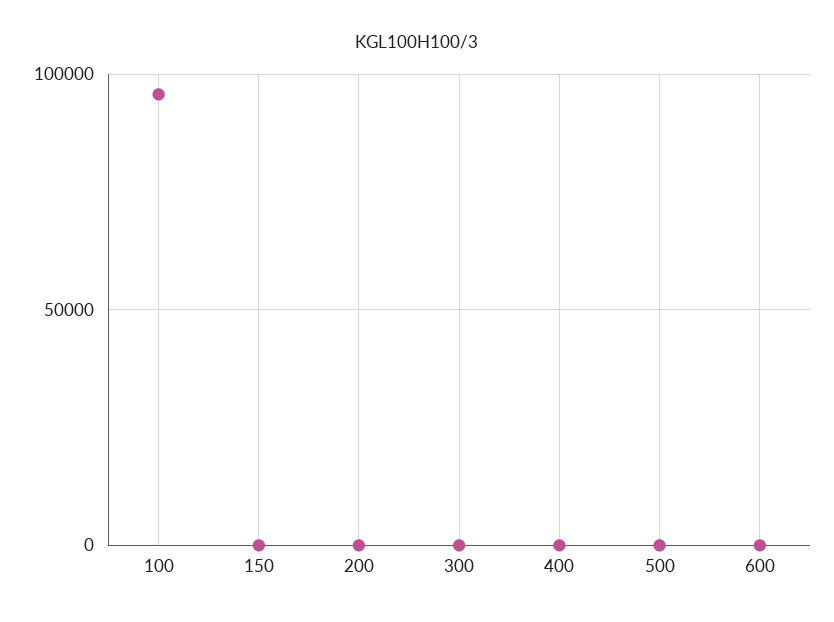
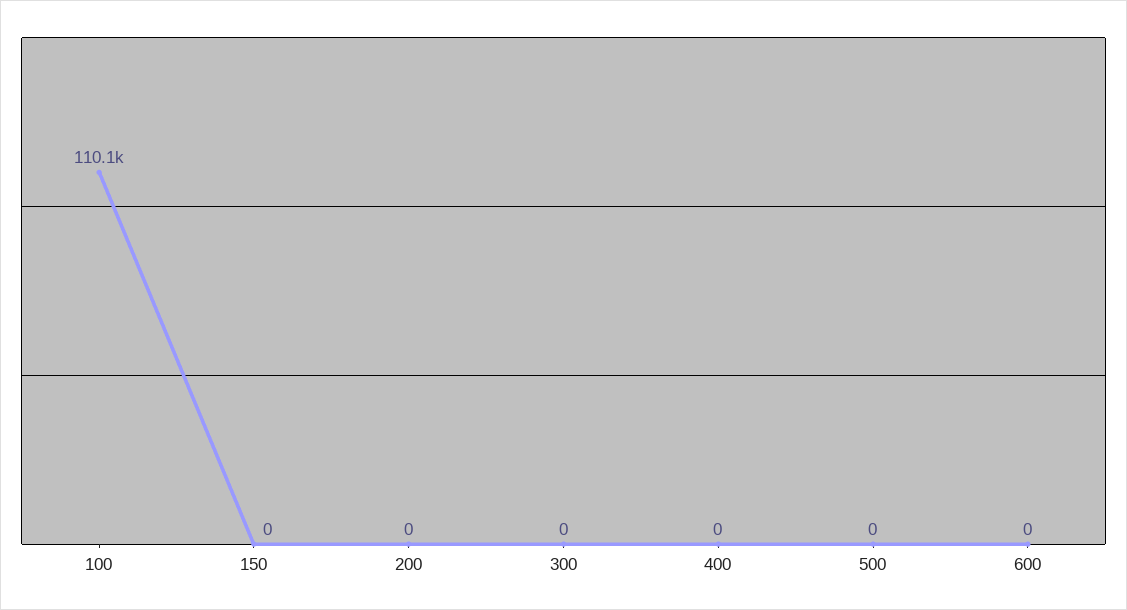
  {
-   "100": 95000,
+   "100": 110100,
    "150": 0,
    "200": 0,
    "300": 0,
    "400": 0,
    "500": 0,
    "600": 0
  }

